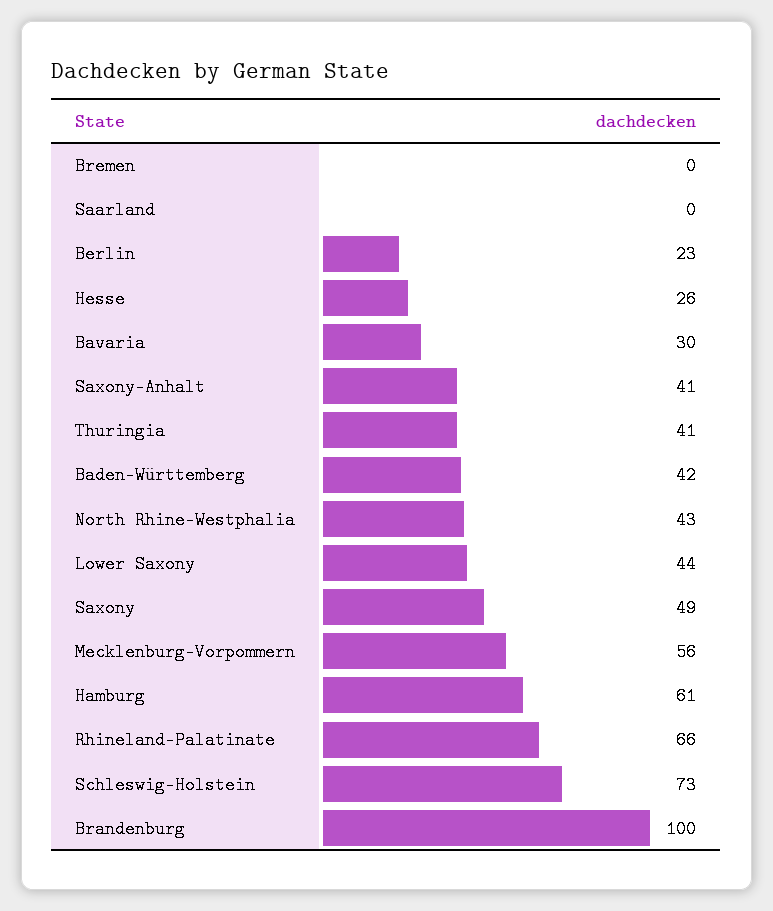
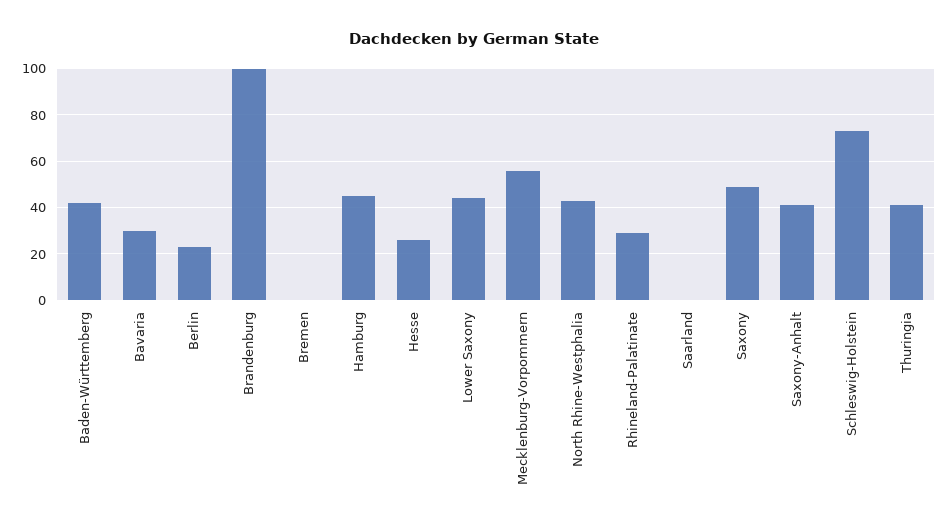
  {
    "Bremen": 0,
    "Saarland": 0,
    "Berlin": 23,
    "Hesse": 26,
    "Bavaria": 30,
    "Saxony-Anhalt": 41,
    "Thuringia": 41,
    "Baden-Württemberg": 42,
    "North Rhine-Westphalia": 43,
    "Lower Saxony": 44,
    "Saxony": 49,
    "Mecklenburg-Vorpommern": 56,
-   "Hamburg": 61,
+   "Hamburg": 45,
-   "Rhineland-Palatinate": 66,
+   "Rhineland-Palatinate": 30,
    "Schleswig-Holstein": 73,
    "Brandenburg": 100
  }

